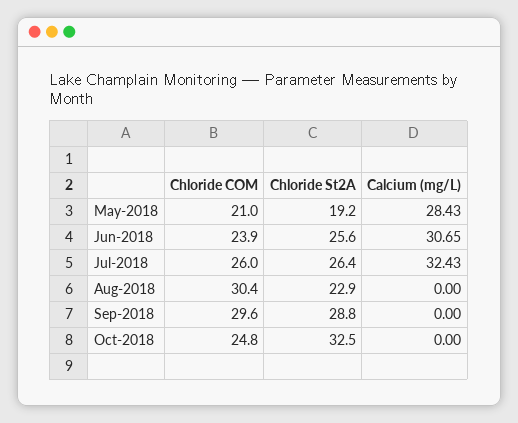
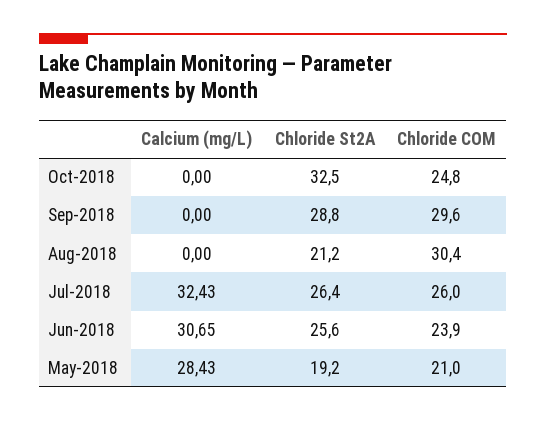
  {
    "Chloride COM": {
      "May-2018": 21,
      "Jun-2018": 23.9,
      "Jul-2018": 26,
      "Aug-2018": 30.4,
      "Sep-2018": 29.6,
      "Oct-2018": 24.8
    },
    "Chloride St2A": {
      "May-2018": 19.2,
      "Jun-2018": 25.6,
      "Jul-2018": 26.4,
-     "Aug-2018": 22.9,
+     "Aug-2018": 21.2,
      "Sep-2018": 28.8,
      "Oct-2018": 32.5
    },
    "Calcium (mg/L)": {
      "May-2018": 28.43,
      "Jun-2018": 30.65,
      "Jul-2018": 32.43,
      "Aug-2018": 0,
      "Sep-2018": 0,
      "Oct-2018": 0
    }
  }

